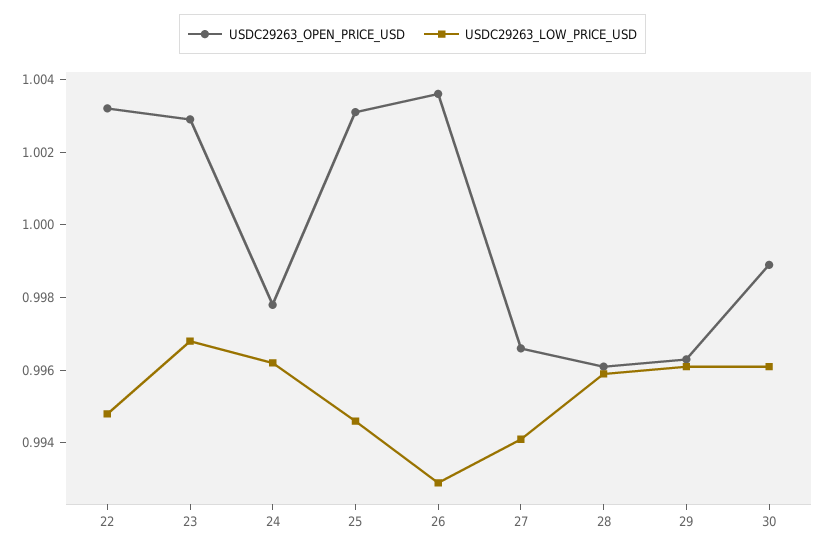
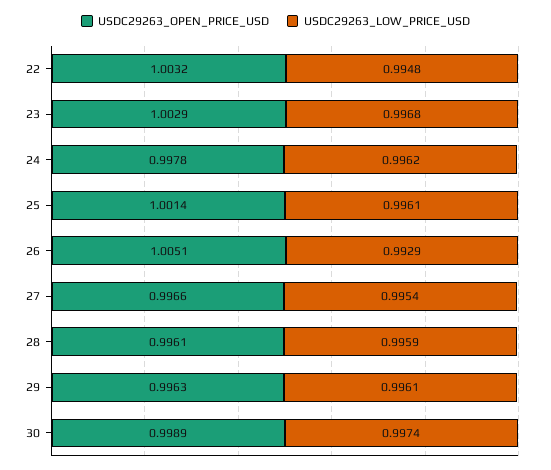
  {
    "USDC29263_OPEN_PRICE_USD": {
      "22": 1.0032,
      "23": 1.0029,
      "24": 0.9978,
-     "25": 1.003,
+     "25": 1.0014,
-     "26": 1.0035,
+     "26": 1.0051,
      "27": 0.9966,
      "28": 0.9961,
      "29": 0.9963,
      "30": 0.9989
    },
    "USDC29263_LOW_PRICE_USD": {
      "22": 0.9948,
      "23": 0.9968,
      "24": 0.9962,
-     "25": 0.9945,
+     "25": 0.9961,
      "26": 0.9929,
-     "27": 0.994,
+     "27": 0.9954,
      "28": 0.9959,
      "29": 0.9961,
-     "30": 0.996
+     "30": 0.9974
    }
  }

